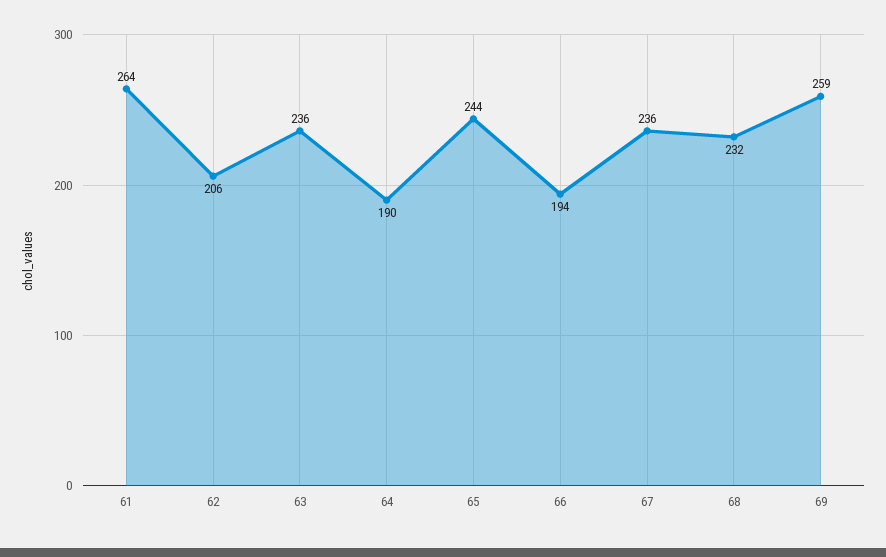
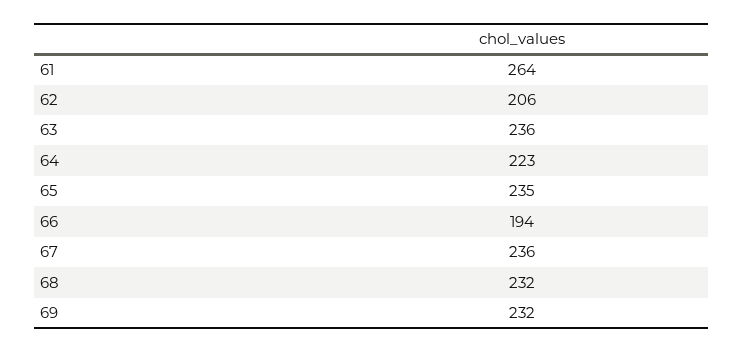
  {
    "61": 264,
    "62": 206,
    "63": 236,
-   "64": 190,
+   "64": 223,
-   "65": 244,
+   "65": 235,
    "66": 194,
    "67": 236,
    "68": 232,
-   "69": 259
+   "69": 232
  }

